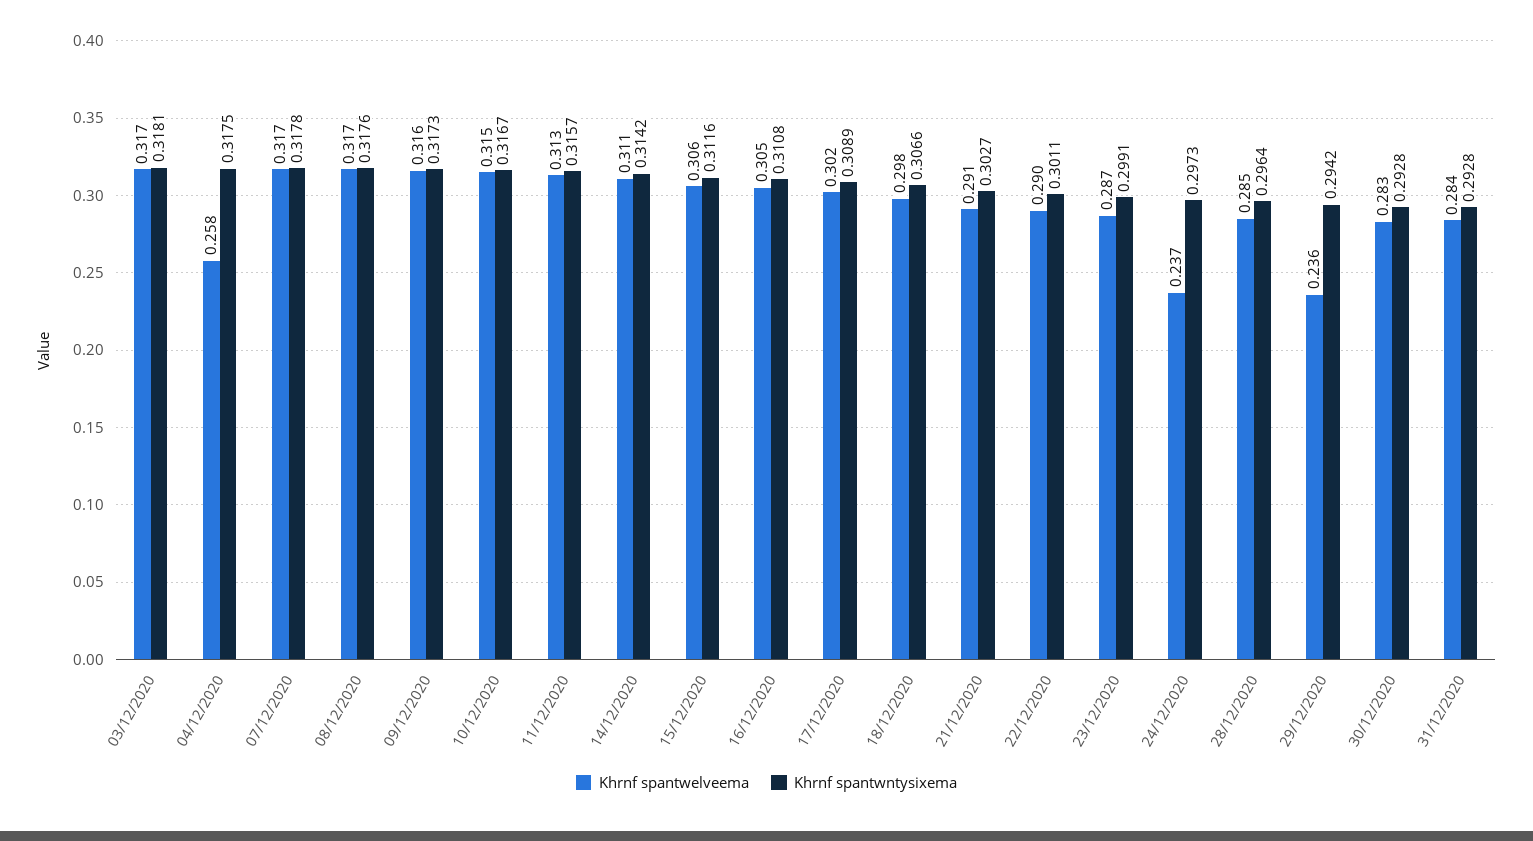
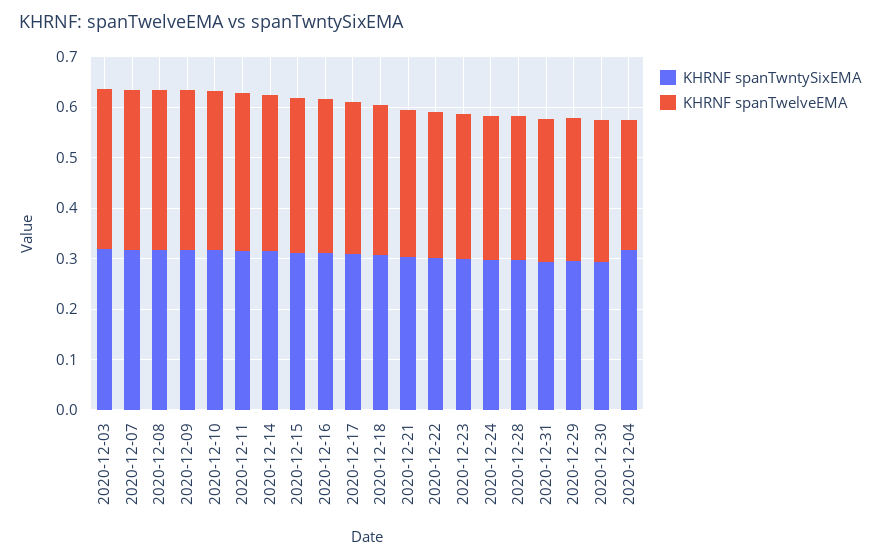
  {
    "Khrnf spantwelveema": {
      "03/12/2020": 0.317,
      "04/12/2020": 0.258,
      "07/12/2020": 0.317,
      "08/12/2020": 0.317,
      "09/12/2020": 0.316,
      "10/12/2020": 0.315,
      "11/12/2020": 0.313,
      "14/12/2020": 0.311,
      "15/12/2020": 0.306,
      "16/12/2020": 0.305,
      "17/12/2020": 0.302,
      "18/12/2020": 0.298,
      "21/12/2020": 0.291,
      "22/12/2020": 0.29,
      "23/12/2020": 0.287,
-     "24/12/2020": 0.237,
+     "24/12/2020": 0.28,
      "28/12/2020": 0.285,
-     "29/12/2020": 0.236,
+     "29/12/2020": 0.28,
      "30/12/2020": 0.283,
      "31/12/2020": 0.284
    },
    "Khrnf spantwntysixema": {
      "03/12/2020": 0.3181,
      "04/12/2020": 0.3175,
      "07/12/2020": 0.3178,
      "08/12/2020": 0.3176,
      "09/12/2020": 0.3173,
      "10/12/2020": 0.3167,
      "11/12/2020": 0.3157,
      "14/12/2020": 0.3142,
      "15/12/2020": 0.3116,
      "16/12/2020": 0.3108,
      "17/12/2020": 0.3089,
      "18/12/2020": 0.3066,
      "21/12/2020": 0.3027,
      "22/12/2020": 0.3011,
      "23/12/2020": 0.2991,
      "24/12/2020": 0.2973,
      "28/12/2020": 0.2964,
      "29/12/2020": 0.2942,
      "30/12/2020": 0.2928,
      "31/12/2020": 0.2928
    }
  }

